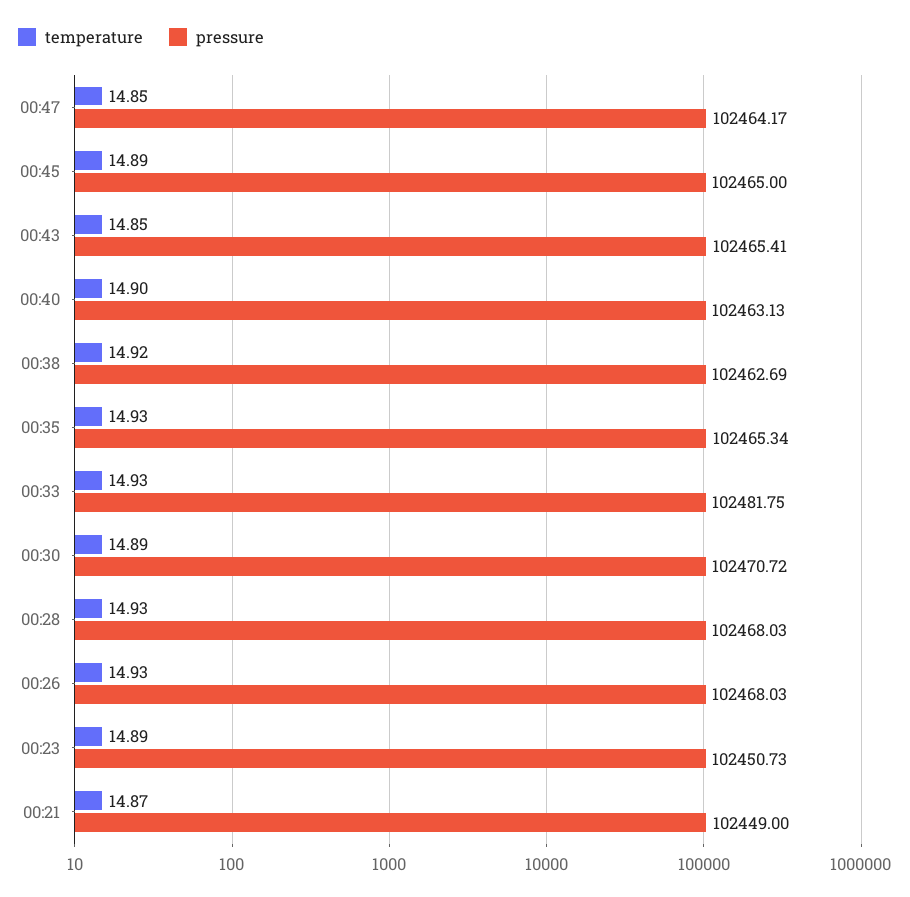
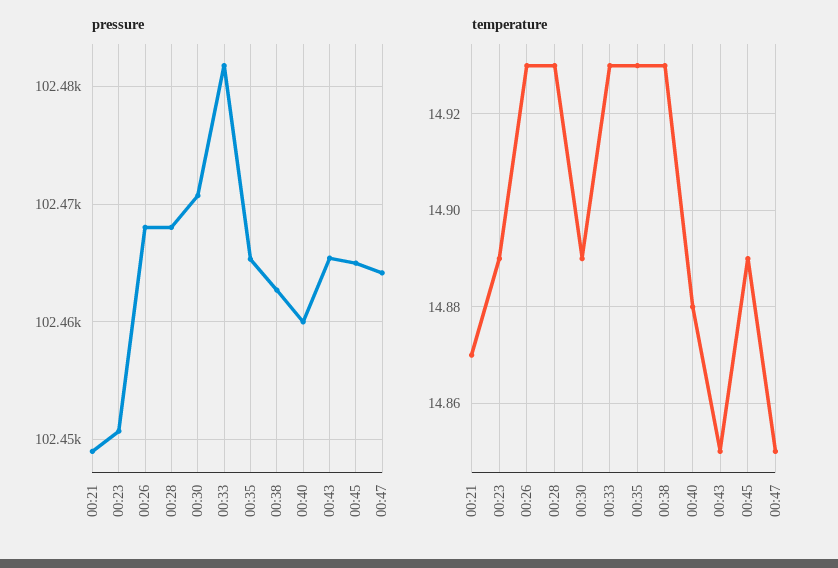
  {
    "temperature": {
      "00:47": 14.85,
      "00:45": 14.89,
      "00:43": 14.85,
-     "00:40": 14.9,
+     "00:40": 14.88,
-     "00:38": 14.92,
+     "00:38": 14.93,
      "00:35": 14.93,
      "00:33": 14.93,
      "00:30": 14.89,
      "00:28": 14.93,
      "00:26": 14.93,
      "00:23": 14.89,
      "00:21": 14.87
    },
    "pressure": {
      "00:47": 102464.17,
      "00:45": 102465,
      "00:43": 102465.41,
-     "00:40": 102463.13,
+     "00:40": 102460,
      "00:38": 102462.69,
      "00:35": 102465.34,
      "00:33": 102481.75,
      "00:30": 102470.72,
      "00:28": 102468.03,
      "00:26": 102468.03,
      "00:23": 102450.73,
      "00:21": 102449
    }
  }

